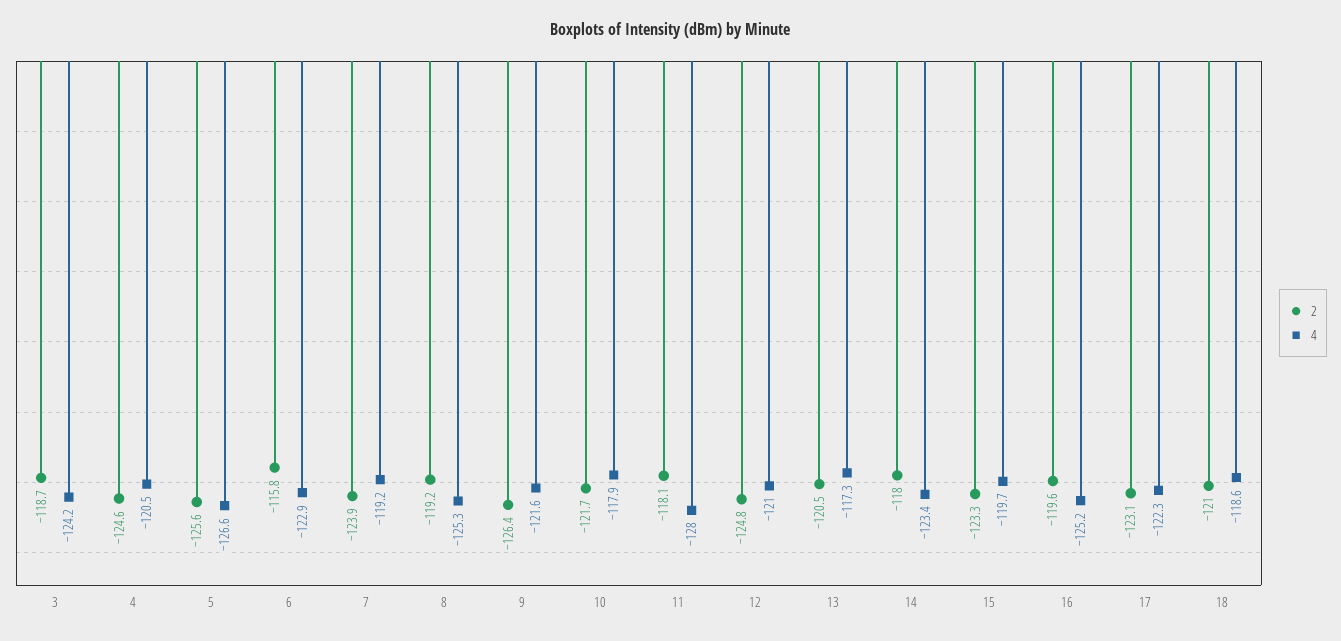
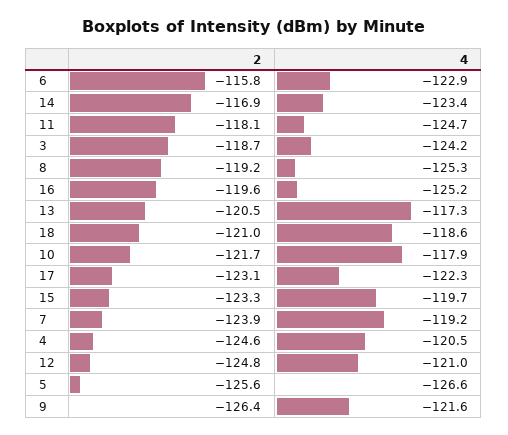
  {
    "2": {
      "3": -118.7,
      "4": -124.6,
      "5": -125.6,
      "6": -115.8,
      "7": -123.9,
      "8": -119.2,
      "9": -126.4,
      "10": -121.7,
      "11": -118.1,
      "12": -124.8,
      "13": -120.5,
-     "14": -118,
+     "14": -116.9,
      "15": -123.3,
      "16": -119.6,
      "17": -123.1,
      "18": -121
    },
    "4": {
      "3": -124.2,
      "4": -120.5,
      "5": -126.6,
      "6": -122.9,
      "7": -119.2,
      "8": -125.3,
      "9": -121.6,
      "10": -117.9,
-     "11": -128,
+     "11": -124.7,
      "12": -121,
      "13": -117.3,
      "14": -123.4,
      "15": -119.7,
      "16": -125.2,
      "17": -122.3,
      "18": -118.6
    }
  }

